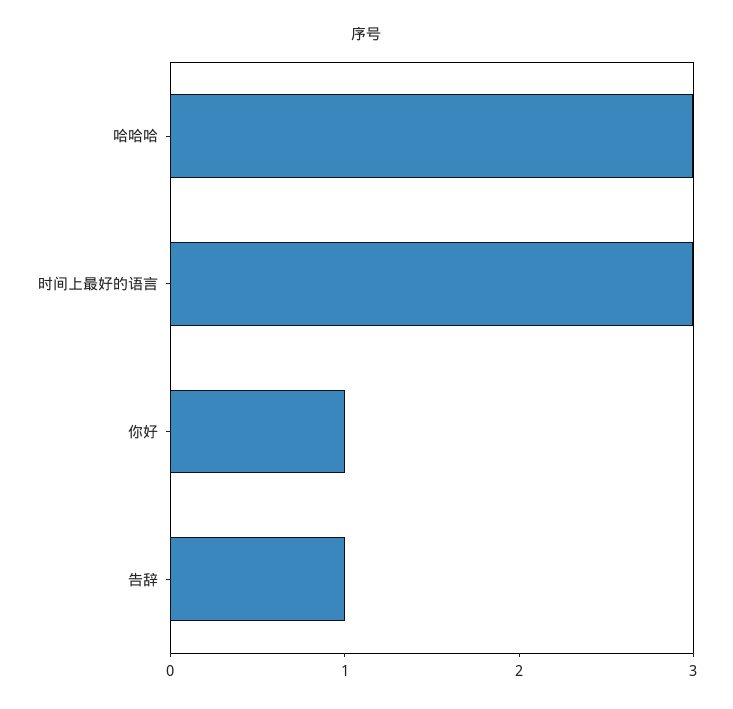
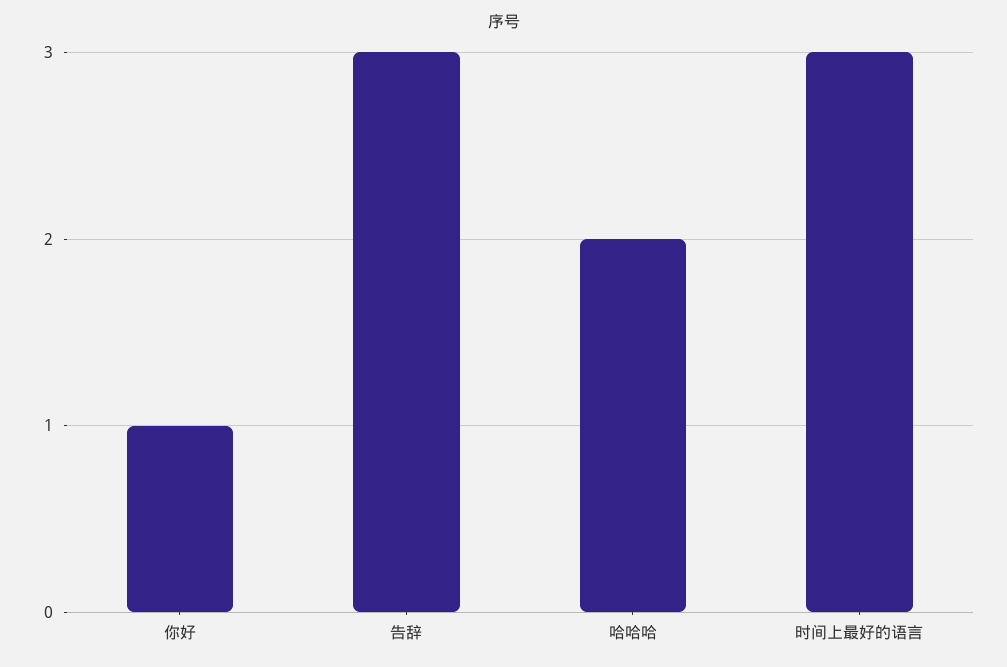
  {
-   "哈哈哈": 3,
+   "哈哈哈": 2,
    "时间上最好的语言": 3,
    "你好": 1,
-   "告辞": 1
+   "告辞": 3
  }

